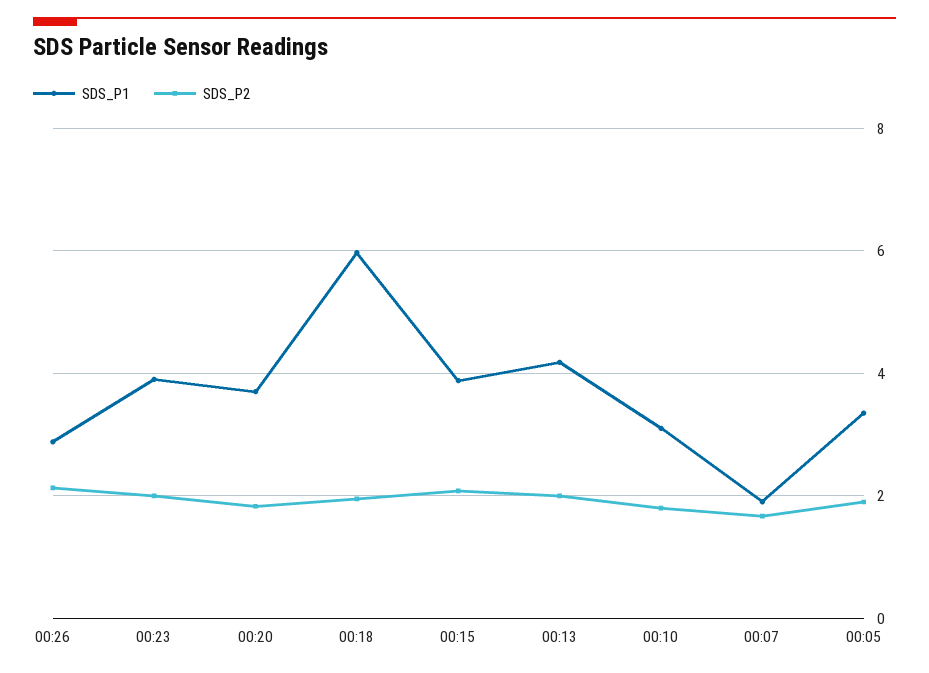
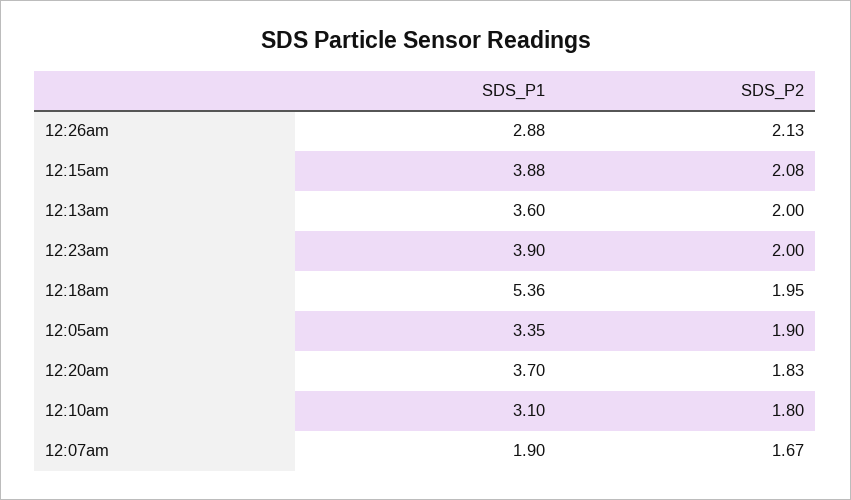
  {
    "SDS_P1": {
      "00:26": 2.88,
      "00:23": 3.9,
      "00:20": 3.7,
-     "00:18": 6,
+     "00:18": 5.36,
      "00:15": 3.88,
-     "00:13": 4.2,
+     "00:13": 3.6,
      "00:10": 3.1,
      "00:07": 1.9,
      "00:05": 3.35
    },
    "SDS_P2": {
      "00:26": 2.13,
      "00:23": 2,
      "00:20": 1.83,
      "00:18": 1.95,
      "00:15": 2.08,
      "00:13": 2,
      "00:10": 1.8,
      "00:07": 1.67,
      "00:05": 1.9
    }
  }

